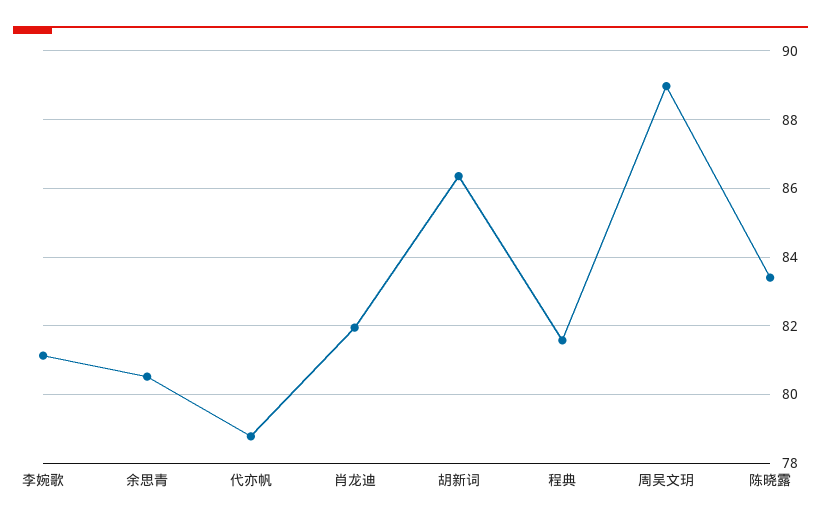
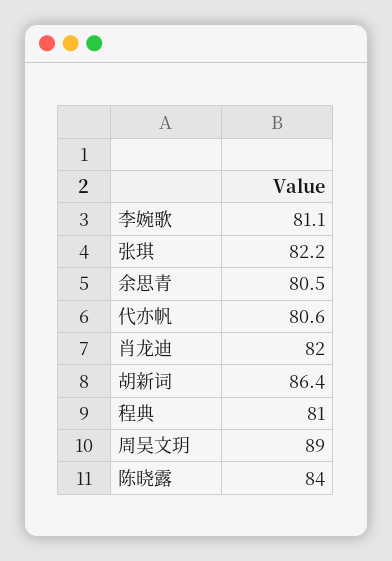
  {
    "李婉歌": 81.1,
    "余思青": 80.5,
-   "代亦帆": 78.8,
+   "代亦帆": 80.6,
    "肖龙迪": 82,
    "胡新词": 86.4,
-   "程典": 81.6,
+   "程典": 81,
    "周吴文玥": 89,
-   "陈晓露": 83.4
+   "陈晓露": 84,
+   "张琪": 82.2
  }

